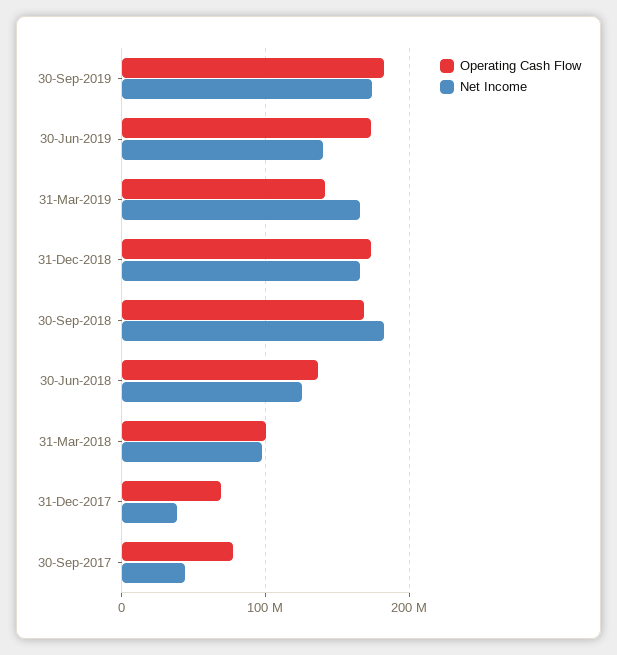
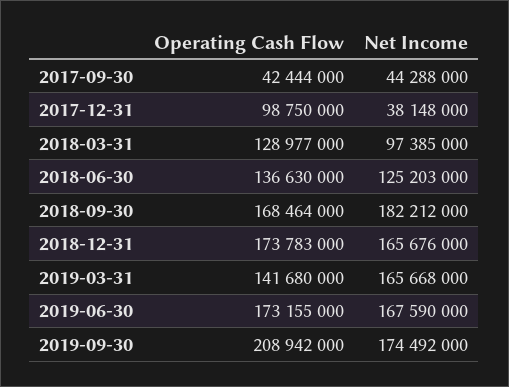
  {
    "Operating Cash Flow": {
-     "30-Sep-2019": 180000000,
+     "30-Sep-2019": 208942000,
      "30-Jun-2019": 173155000,
      "31-Mar-2019": 141680000,
      "31-Dec-2018": 173783000,
      "30-Sep-2018": 168464000,
      "30-Jun-2018": 136630000,
-     "31-Mar-2018": 100000000,
+     "31-Mar-2018": 128977000,
-     "31-Dec-2017": 70000000,
+     "31-Dec-2017": 98750000,
-     "30-Sep-2017": 80000000
+     "30-Sep-2017": 42444000
    },
    "Net Income": {
      "30-Sep-2019": 174492000,
-     "30-Jun-2019": 140000000,
+     "30-Jun-2019": 167590000,
      "31-Mar-2019": 165668000,
      "31-Dec-2018": 165676000,
      "30-Sep-2018": 182212000,
      "30-Jun-2018": 125203000,
      "31-Mar-2018": 97385000,
      "31-Dec-2017": 38148000,
      "30-Sep-2017": 44288000
    }
  }

